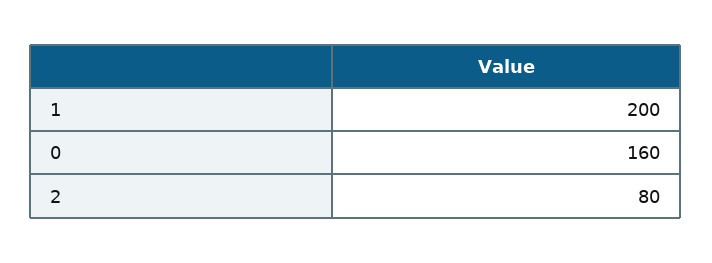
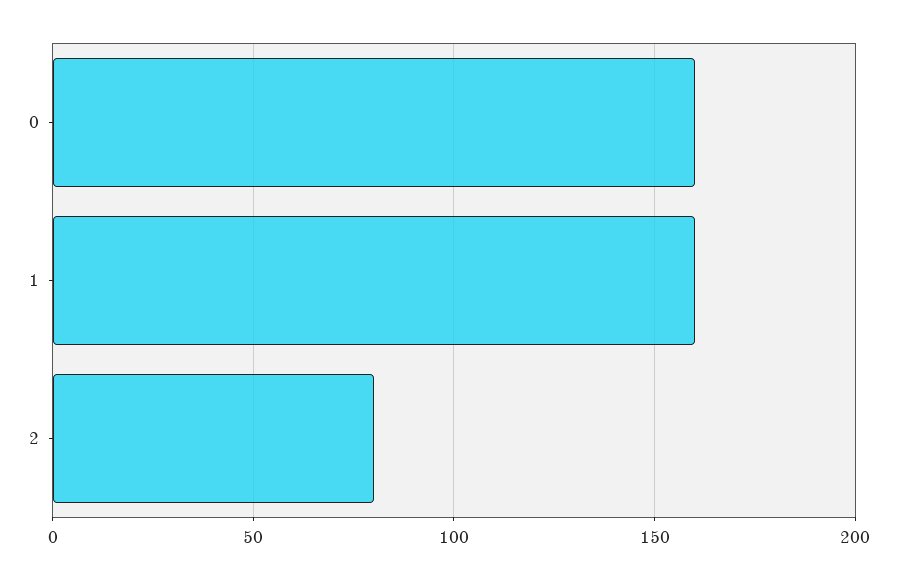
  {
-   "1": 200,
+   "1": 160,
    "0": 160,
    "2": 80
  }

